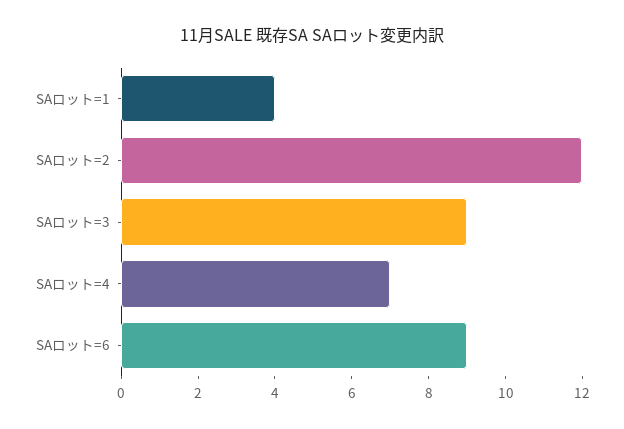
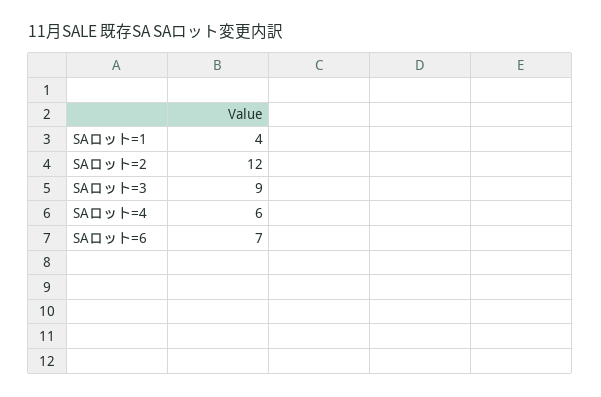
  {
    "SAロット=1": 4,
    "SAロット=2": 12,
    "SAロット=3": 9,
-   "SAロット=4": 7,
+   "SAロット=4": 6,
-   "SAロット=6": 9
+   "SAロット=6": 7
  }

